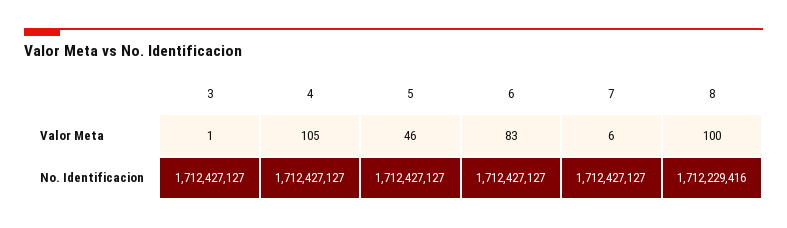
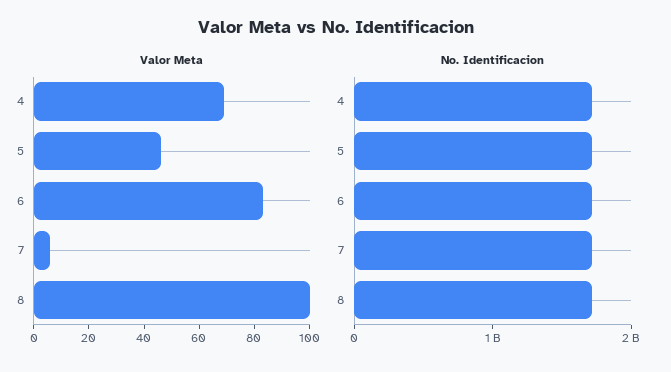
  {
    "Valor Meta": {
-     "3": 1,
-     "4": 105,
+     "4": 70,
      "5": 46,
      "6": 83,
      "7": 6,
      "8": 100
    },
    "No. Identificacion": {
-     "3": 1712427127,
      "4": 1712427127,
      "5": 1712427127,
      "6": 1712427127,
      "7": 1712427127,
      "8": 1712229416
    }
  }

